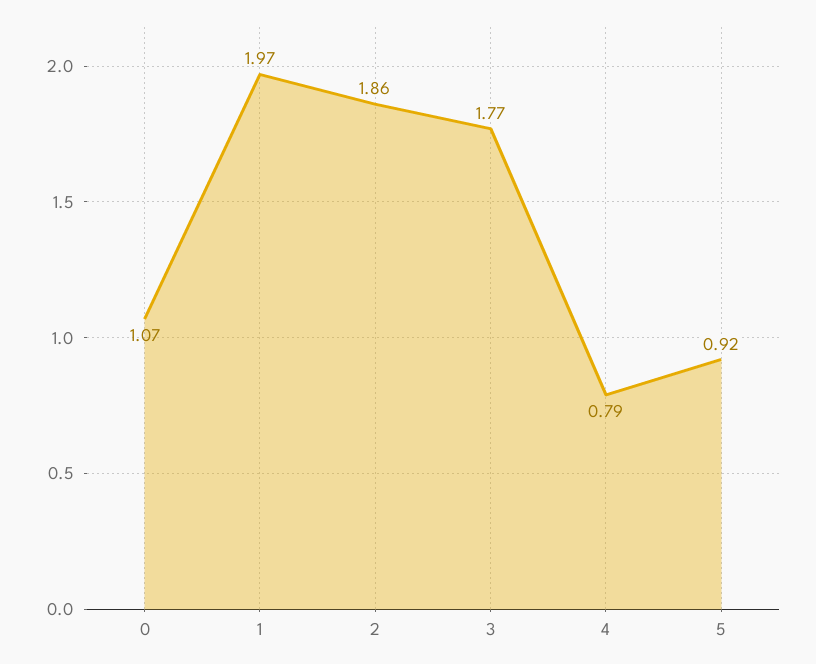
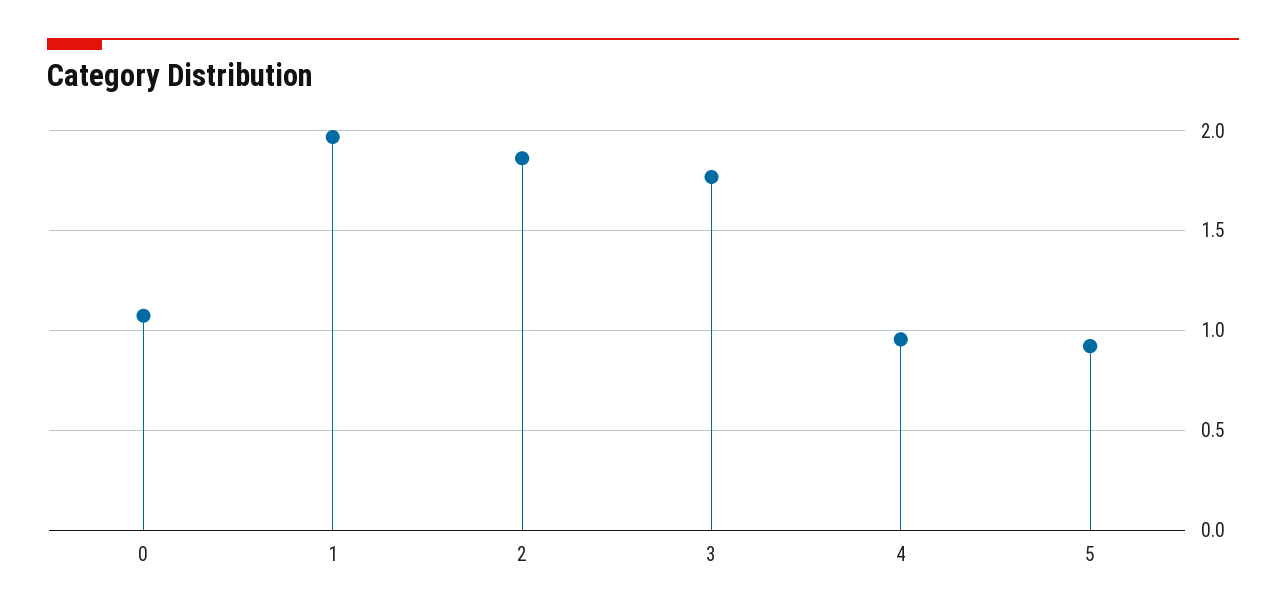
  {
    "0": 1.07,
    "1": 1.97,
    "2": 1.86,
    "3": 1.77,
-   "4": 0.79,
+   "4": 0.95,
    "5": 0.92
  }

